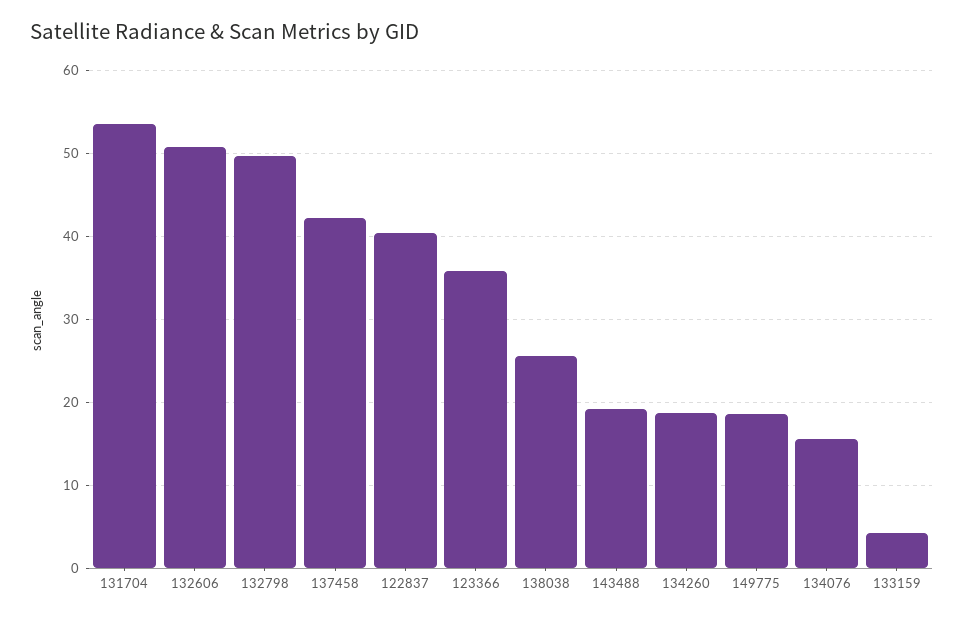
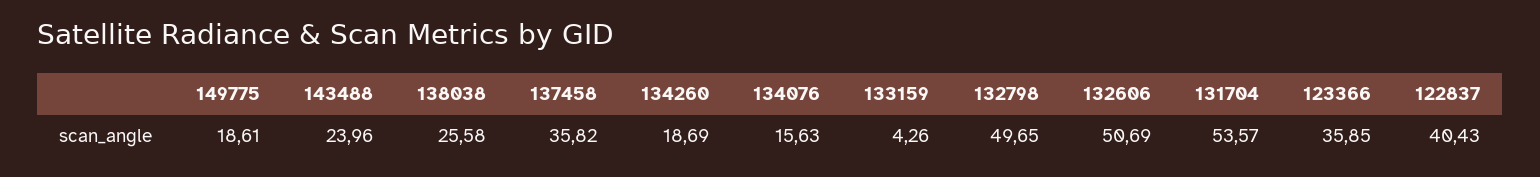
  {
    "131704": 53.57,
    "132606": 50.69,
    "132798": 49.65,
-   "137458": 42,
+   "137458": 35.82,
    "122837": 40.43,
    "123366": 35.85,
    "138038": 25.58,
-   "143488": 19,
+   "143488": 23.96,
    "134260": 18.69,
    "149775": 18.61,
    "134076": 15.63,
    "133159": 4.26
  }

